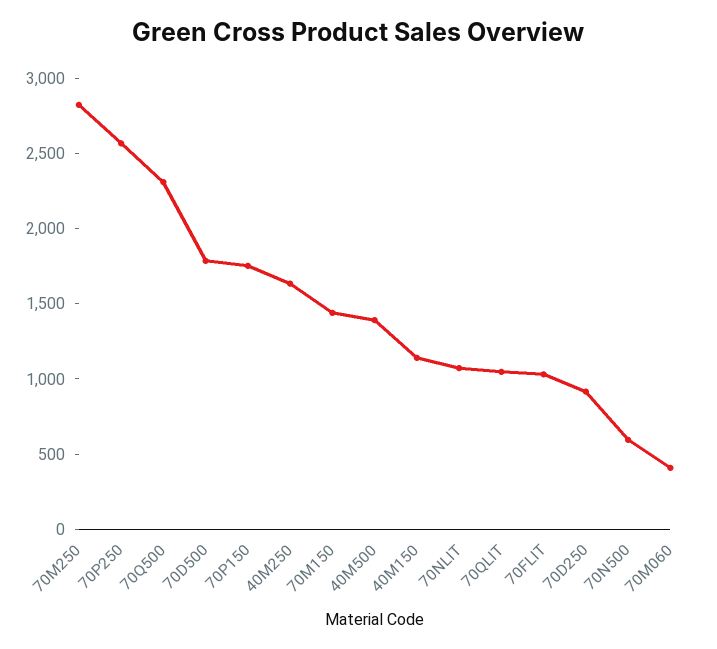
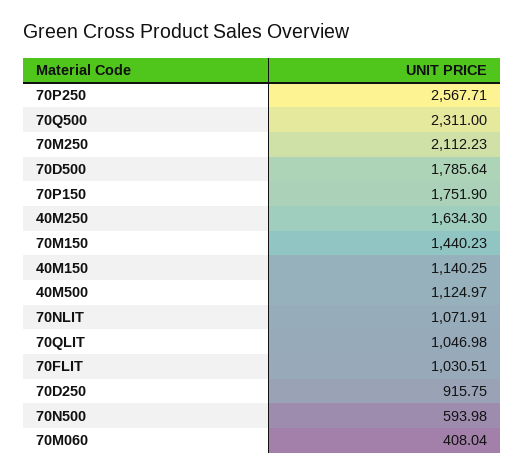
  {
-   "70M250": 2800,
+   "70M250": 2112.23,
    "70P250": 2567.71,
    "70Q500": 2311,
    "70D500": 1785.64,
    "70P150": 1751.9,
    "40M250": 1634.3,
    "70M150": 1440.23,
-   "40M500": 1400,
+   "40M500": 1124.97,
    "40M150": 1140.25,
    "70NLIT": 1071.91,
    "70QLIT": 1046.98,
    "70FLIT": 1030.51,
    "70D250": 915.75,
    "70N500": 593.98,
    "70M060": 408.04
  }

